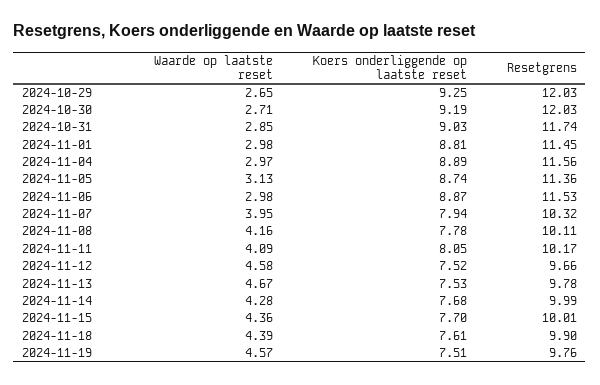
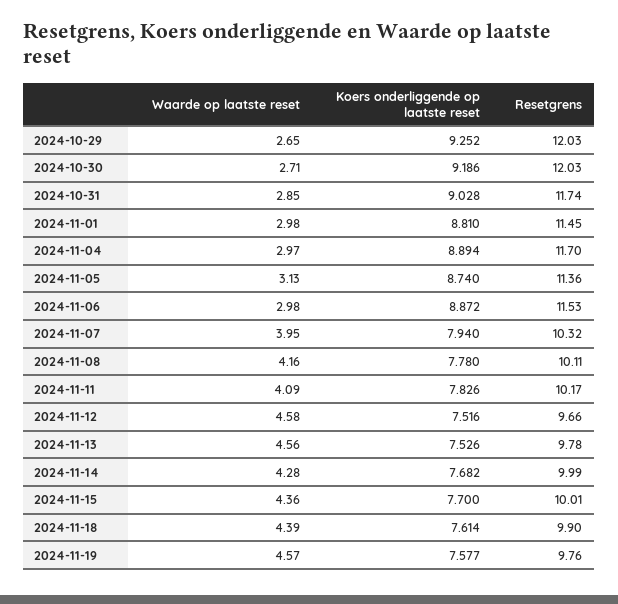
  {
    "Waarde op laatste reset": {
      "2024-10-29": 2.65,
      "2024-10-30": 2.71,
      "2024-10-31": 2.85,
      "2024-11-01": 2.98,
      "2024-11-04": 2.97,
      "2024-11-05": 3.13,
      "2024-11-06": 2.98,
      "2024-11-07": 3.95,
      "2024-11-08": 4.16,
      "2024-11-11": 4.09,
      "2024-11-12": 4.58,
-     "2024-11-13": 4.67,
+     "2024-11-13": 4.56,
      "2024-11-14": 4.28,
      "2024-11-15": 4.36,
      "2024-11-18": 4.39,
      "2024-11-19": 4.57
    },
    "Koers onderliggende op laatste reset": {
      "2024-10-29": 9.252,
      "2024-10-30": 9.186,
      "2024-10-31": 9.028,
      "2024-11-01": 8.81,
      "2024-11-04": 8.894,
      "2024-11-05": 8.74,
      "2024-11-06": 8.872,
      "2024-11-07": 7.94,
      "2024-11-08": 7.78,
-     "2024-11-11": 8.05,
+     "2024-11-11": 7.826,
      "2024-11-12": 7.516,
      "2024-11-13": 7.526,
      "2024-11-14": 7.682,
      "2024-11-15": 7.7,
      "2024-11-18": 7.614,
-     "2024-11-19": 7.51
+     "2024-11-19": 7.577
    },
    "Resetgrens": {
      "2024-10-29": 12.03,
      "2024-10-30": 12.03,
      "2024-10-31": 11.74,
      "2024-11-01": 11.45,
-     "2024-11-04": 11.56,
+     "2024-11-04": 11.7,
      "2024-11-05": 11.36,
      "2024-11-06": 11.53,
      "2024-11-07": 10.32,
      "2024-11-08": 10.11,
      "2024-11-11": 10.17,
      "2024-11-12": 9.66,
      "2024-11-13": 9.78,
      "2024-11-14": 9.99,
      "2024-11-15": 10.01,
      "2024-11-18": 9.9,
      "2024-11-19": 9.76
    }
  }

